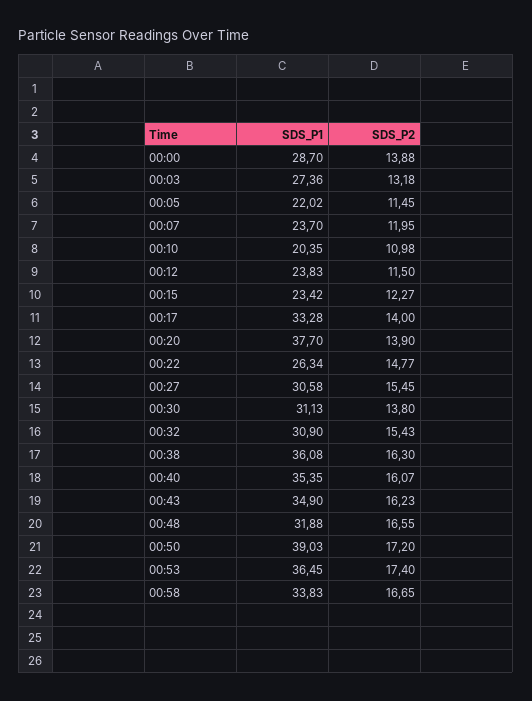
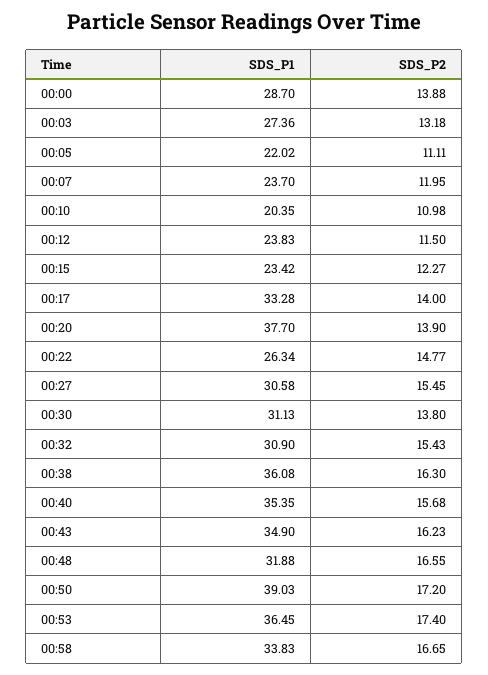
  {
    "SDS_P1": {
      "00:00": 28.7,
      "00:03": 27.36,
      "00:05": 22.02,
      "00:07": 23.7,
      "00:10": 20.35,
      "00:12": 23.83,
      "00:15": 23.42,
      "00:17": 33.28,
      "00:20": 37.7,
      "00:22": 26.34,
      "00:27": 30.58,
      "00:30": 31.13,
      "00:32": 30.9,
      "00:38": 36.08,
      "00:40": 35.35,
      "00:43": 34.9,
      "00:48": 31.88,
      "00:50": 39.03,
      "00:53": 36.45,
      "00:58": 33.83
    },
    "SDS_P2": {
      "00:00": 13.88,
      "00:03": 13.18,
-     "00:05": 11.45,
+     "00:05": 11.11,
      "00:07": 11.95,
      "00:10": 10.98,
      "00:12": 11.5,
      "00:15": 12.27,
      "00:17": 14,
      "00:20": 13.9,
      "00:22": 14.77,
      "00:27": 15.45,
      "00:30": 13.8,
      "00:32": 15.43,
      "00:38": 16.3,
-     "00:40": 16.07,
+     "00:40": 15.68,
      "00:43": 16.23,
      "00:48": 16.55,
      "00:50": 17.2,
      "00:53": 17.4,
      "00:58": 16.65
    }
  }

